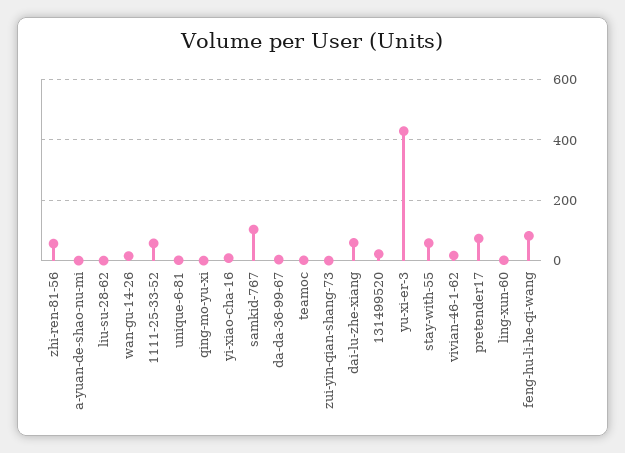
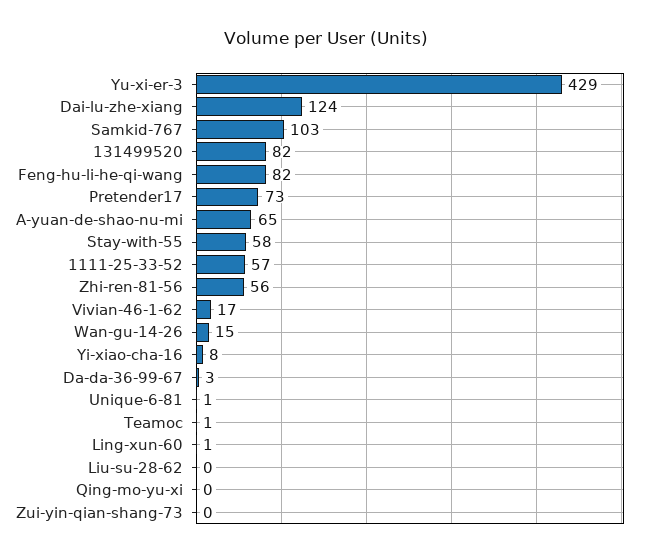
  {
    "zhi-ren-81-56": 56,
-   "a-yuan-de-shao-nu-mi": 0,
+   "a-yuan-de-shao-nu-mi": 65,
    "liu-su-28-62": 0,
    "wan-gu-14-26": 15,
    "1111-25-33-52": 57,
    "unique-6-81": 1,
    "qing-mo-yu-xi": 0,
    "yi-xiao-cha-16": 8,
    "samkid-767": 103,
    "da-da-36-99-67": 3,
    "teamoc": 1,
    "zui-yin-qian-shang-73": 0,
-   "dai-lu-zhe-xiang": 60,
+   "dai-lu-zhe-xiang": 124,
-   "131499520": 20,
+   "131499520": 82,
    "yu-xi-er-3": 429,
    "stay-with-55": 58,
    "vivian-46-1-62": 17,
    "pretender17": 73,
    "ling-xun-60": 1,
    "feng-hu-li-he-qi-wang": 82
  }

